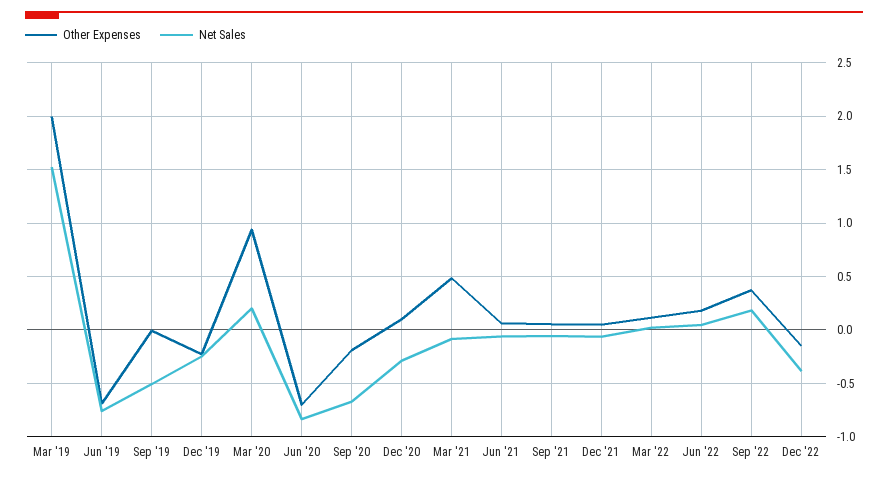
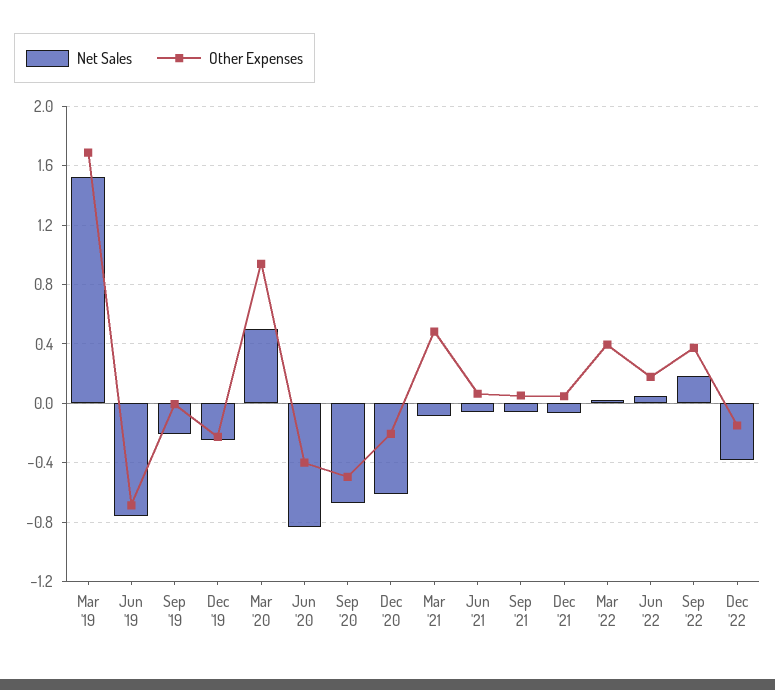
  {
    "Other Expenses": {
-     "Mar '19": 2,
+     "Mar '19": 1.7,
      "Jun '19": -0.7,
      "Sep '19": 0,
      "Dec '19": -0.25,
      "Mar '20": 0.95,
-     "Jun '20": -0.7,
+     "Jun '20": -0.4,
-     "Sep '20": -0.2,
+     "Sep '20": -0.5,
-     "Dec '20": 0.1,
+     "Dec '20": -0.2,
      "Mar '21": 0.5,
      "Jun '21": 0.05,
      "Sep '21": 0.05,
      "Dec '21": 0.05,
-     "Mar '22": 0.1,
+     "Mar '22": 0.4,
      "Jun '22": 0.2,
      "Sep '22": 0.35,
      "Dec '22": -0.15
    },
    "Net Sales": {
      "Mar '19": 1.5,
      "Jun '19": -0.75,
-     "Sep '19": -0.5,
+     "Sep '19": -0.2,
      "Dec '19": -0.25,
-     "Mar '20": 0.2,
+     "Mar '20": 0.5,
      "Jun '20": -0.85,
      "Sep '20": -0.65,
-     "Dec '20": -0.3,
+     "Dec '20": -0.6,
      "Mar '21": -0.1,
      "Jun '21": -0.05,
      "Sep '21": -0.05,
      "Dec '21": -0.05,
      "Mar '22": 0,
      "Jun '22": 0.05,
      "Sep '22": 0.2,
      "Dec '22": -0.4
    }
  }

